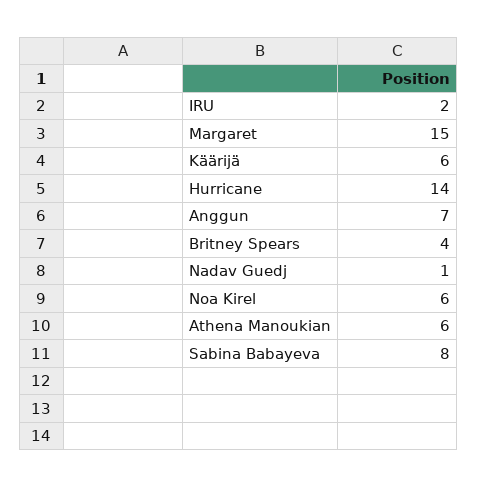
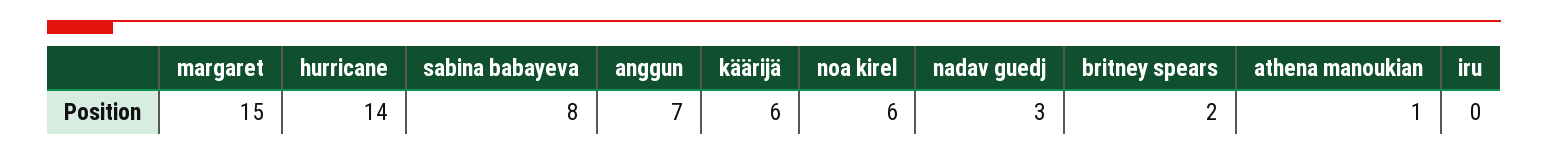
  {
-   "IRU": 2,
+   "IRU": 0,
    "Margaret": 15,
    "Käärijä": 6,
    "Hurricane": 14,
    "Anggun": 7,
-   "Britney Spears": 4,
+   "Britney Spears": 2,
-   "Nadav Guedj": 1,
+   "Nadav Guedj": 3,
    "Noa Kirel": 6,
-   "Athena Manoukian": 6,
+   "Athena Manoukian": 1,
    "Sabina Babayeva": 8
  }

